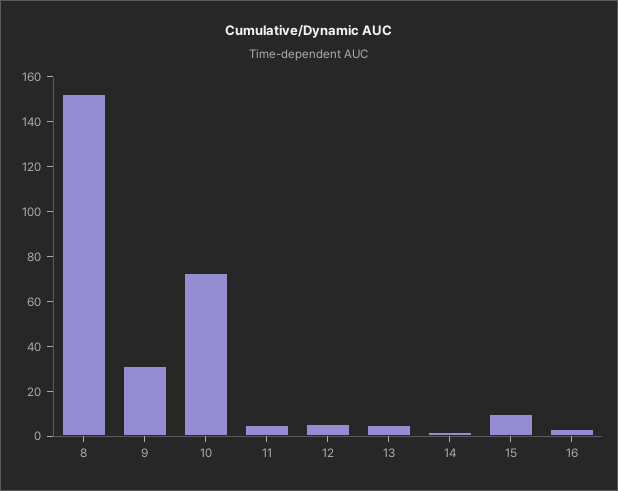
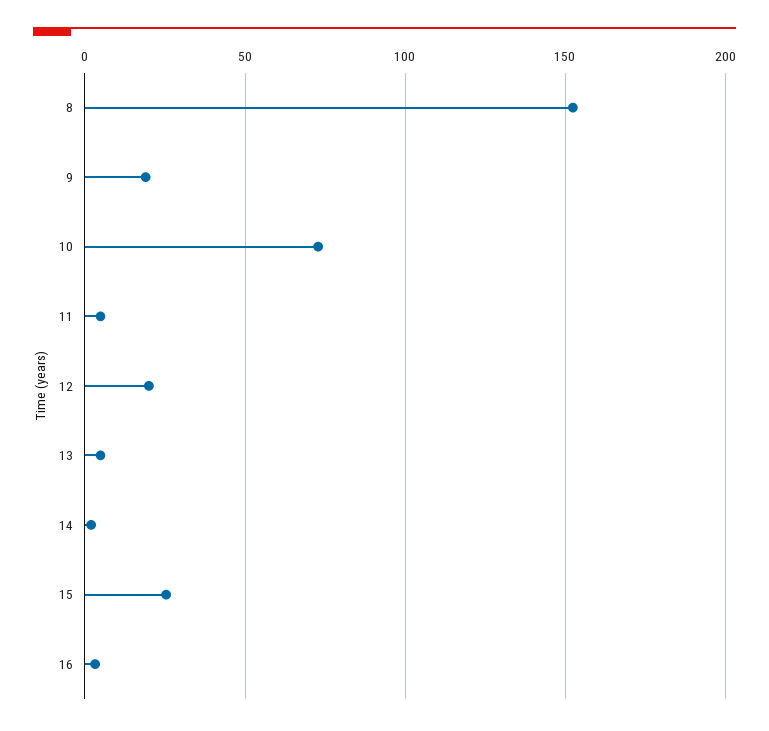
  {
    "8": 150,
-   "9": 30,
+   "9": 20,
    "10": 75,
    "11": 5,
-   "12": 5,
+   "12": 20,
    "13": 5,
    "14": 0,
-   "15": 10,
+   "15": 25,
    "16": 5
  }

